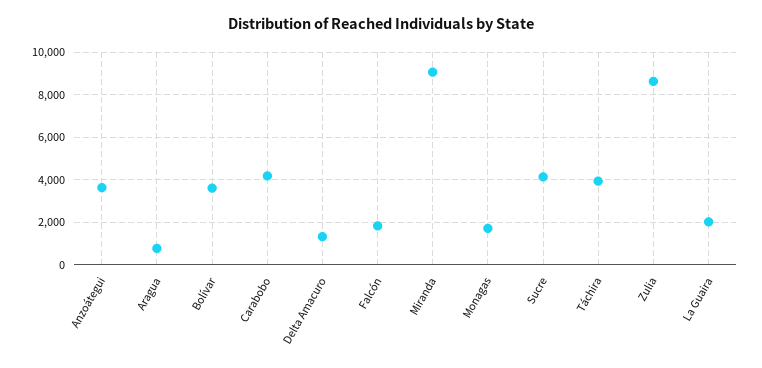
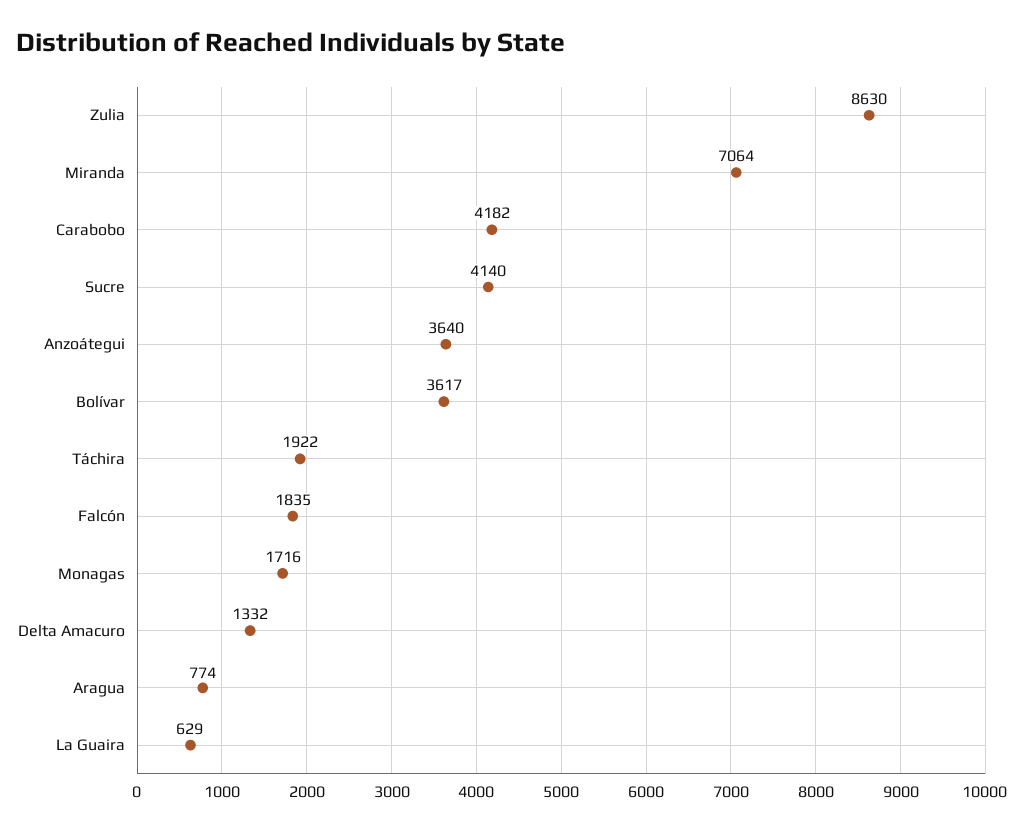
  {
    "Anzoátegui": 3640,
    "Aragua": 774,
    "Bolívar": 3617,
    "Carabobo": 4182,
    "Delta Amacuro": 1332,
    "Falcón": 1835,
-   "Miranda": 9000,
+   "Miranda": 7064,
    "Monagas": 1716,
    "Sucre": 4140,
-   "Táchira": 4000,
+   "Táchira": 1922,
    "Zulia": 8630,
-   "La Guaira": 2000
+   "La Guaira": 629
  }

